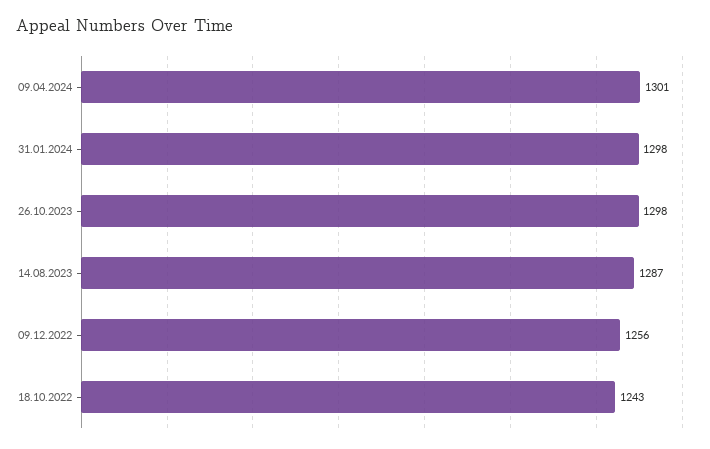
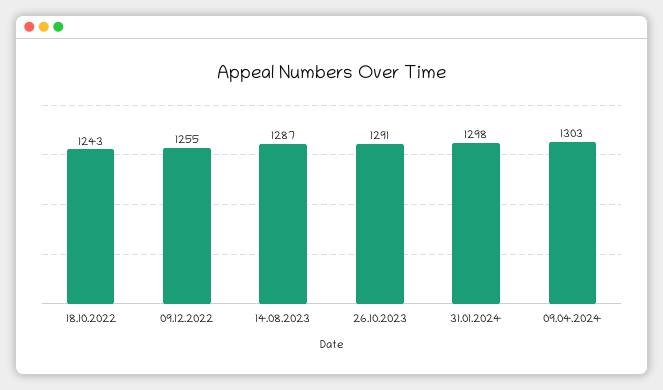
  {
-   "09.04.2024": 1301,
+   "09.04.2024": 1303,
    "31.01.2024": 1298,
-   "26.10.2023": 1298,
+   "26.10.2023": 1291,
    "14.08.2023": 1287,
-   "09.12.2022": 1256,
+   "09.12.2022": 1255,
    "18.10.2022": 1243
  }

